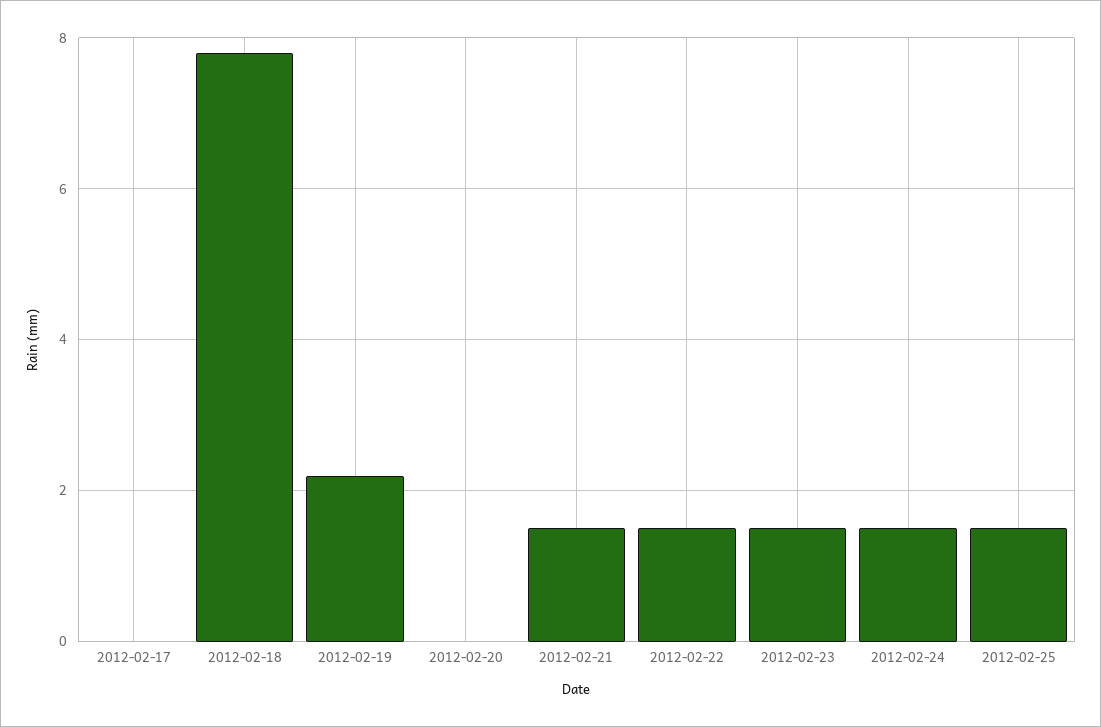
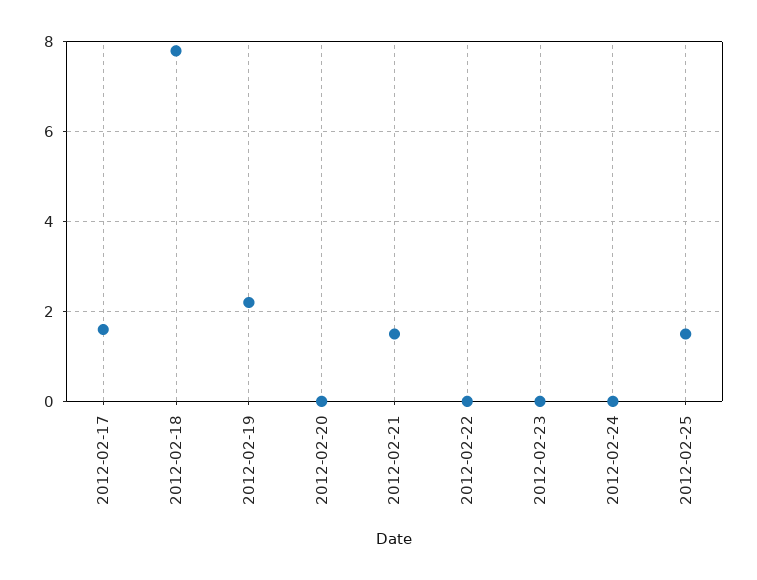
  {
-   "2012-02-17": 0,
+   "2012-02-17": 1.5,
    "2012-02-18": 8,
    "2012-02-19": 2,
    "2012-02-20": 0,
    "2012-02-21": 1.5,
-   "2012-02-22": 1.5,
+   "2012-02-22": 0,
-   "2012-02-23": 1.5,
+   "2012-02-23": 0,
-   "2012-02-24": 1.5,
+   "2012-02-24": 0,
    "2012-02-25": 1.5
  }

